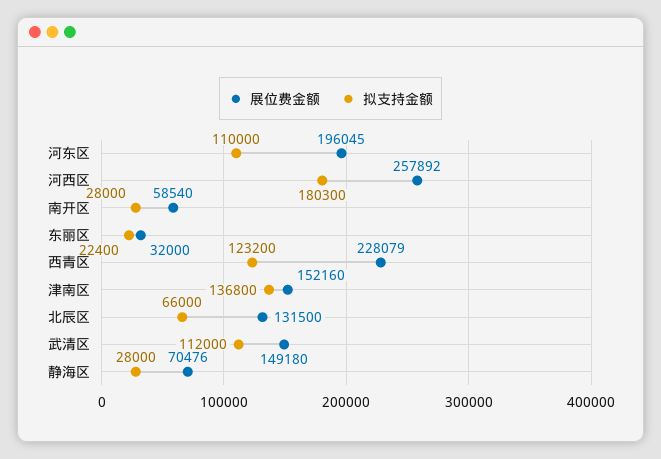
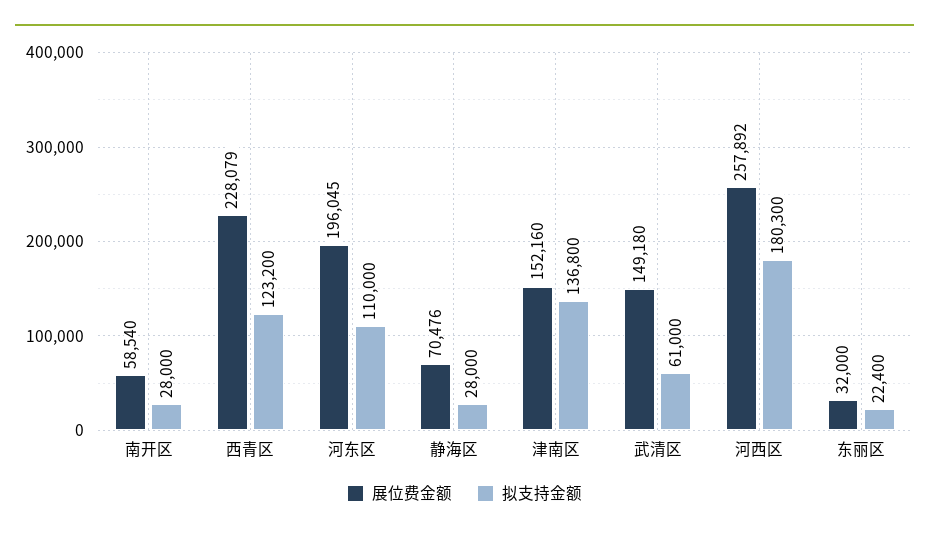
  {
    "展位费金额": {
      "河东区": 196045,
      "河西区": 257892,
      "南开区": 58540,
      "东丽区": 32000,
      "西青区": 228079,
      "津南区": 152160,
-     "北辰区": 131500,
      "武清区": 149180,
      "静海区": 70476
    },
    "拟支持金额": {
      "河东区": 110000,
      "河西区": 180300,
      "南开区": 28000,
      "东丽区": 22400,
      "西青区": 123200,
      "津南区": 136800,
-     "北辰区": 66000,
-     "武清区": 112000,
+     "武清区": 61000,
      "静海区": 28000
    }
  }

